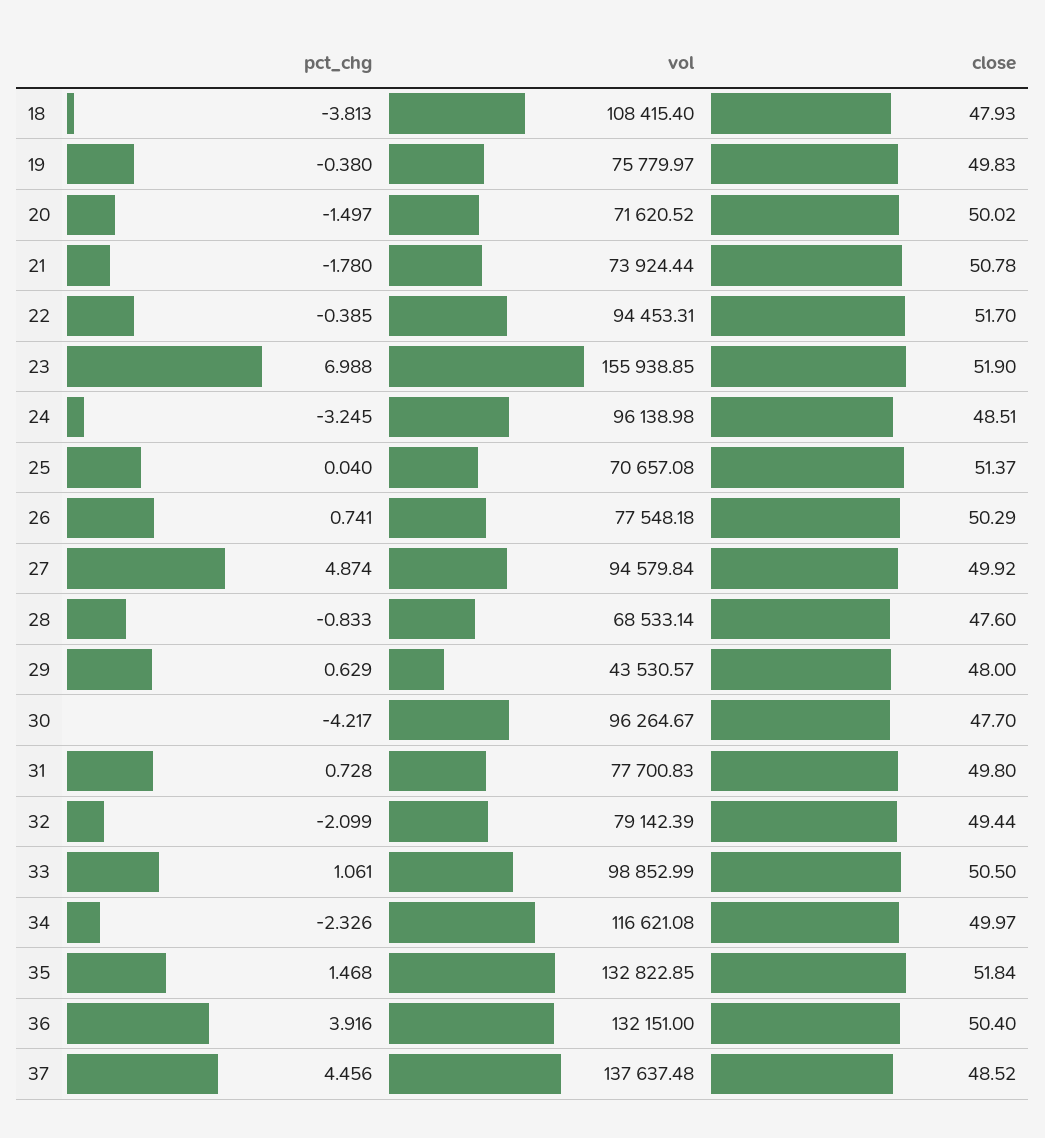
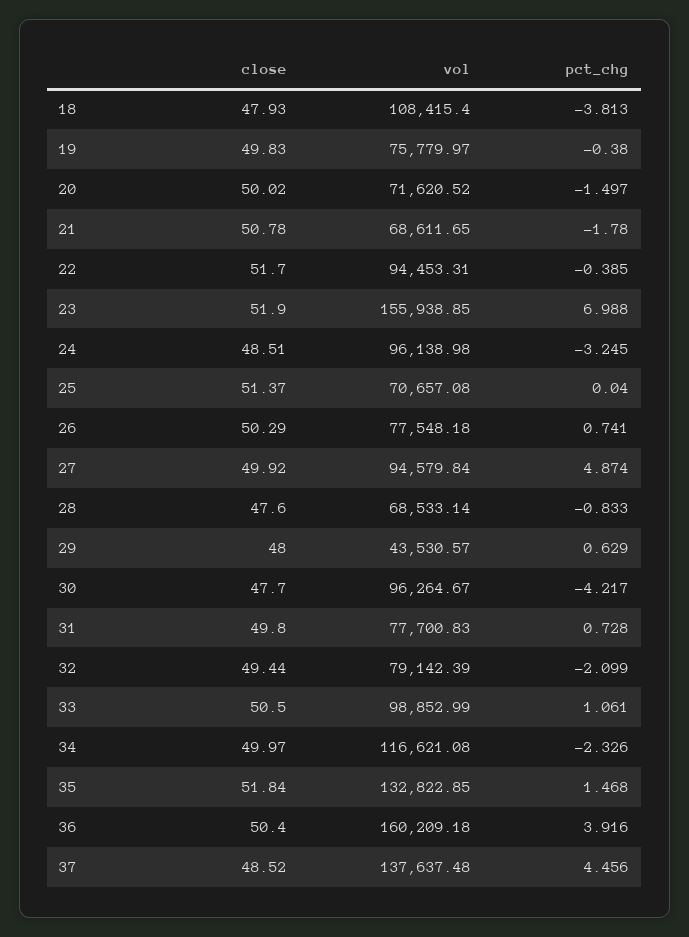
  {
    "pct_chg": {
      "18": -3.813,
      "19": -0.38,
      "20": -1.497,
      "21": -1.78,
      "22": -0.385,
      "23": 6.988,
      "24": -3.245,
      "25": 0.04,
      "26": 0.741,
      "27": 4.874,
      "28": -0.833,
      "29": 0.629,
      "30": -4.217,
      "31": 0.728,
      "32": -2.099,
      "33": 1.061,
      "34": -2.326,
      "35": 1.468,
      "36": 3.916,
      "37": 4.456
    },
    "vol": {
      "18": 108415.4,
      "19": 75779.97,
      "20": 71620.52,
-     "21": 73924.44,
+     "21": 68611.65,
      "22": 94453.31,
      "23": 155938.85,
      "24": 96138.98,
      "25": 70657.08,
      "26": 77548.18,
      "27": 94579.84,
      "28": 68533.14,
      "29": 43530.57,
      "30": 96264.67,
      "31": 77700.83,
      "32": 79142.39,
      "33": 98852.99,
      "34": 116621.08,
      "35": 132822.85,
-     "36": 132151,
+     "36": 160209.18,
      "37": 137637.48
    },
    "close": {
      "18": 47.93,
      "19": 49.83,
      "20": 50.02,
      "21": 50.78,
      "22": 51.7,
      "23": 51.9,
      "24": 48.51,
      "25": 51.37,
      "26": 50.29,
      "27": 49.92,
      "28": 47.6,
      "29": 48,
      "30": 47.7,
      "31": 49.8,
      "32": 49.44,
      "33": 50.5,
      "34": 49.97,
      "35": 51.84,
      "36": 50.4,
      "37": 48.52
    }
  }

